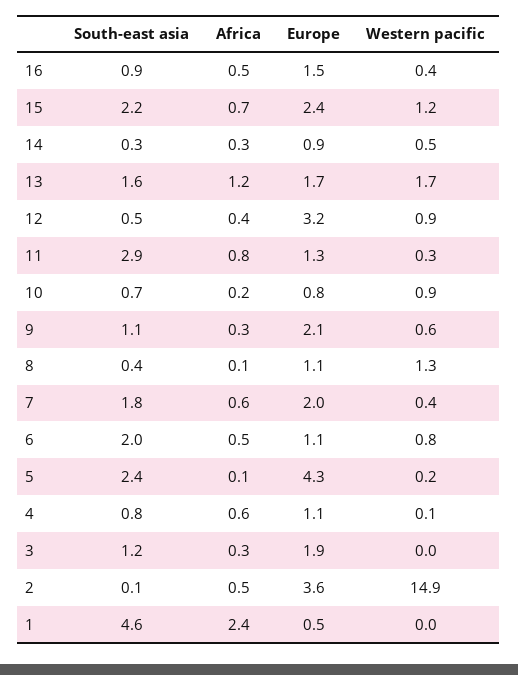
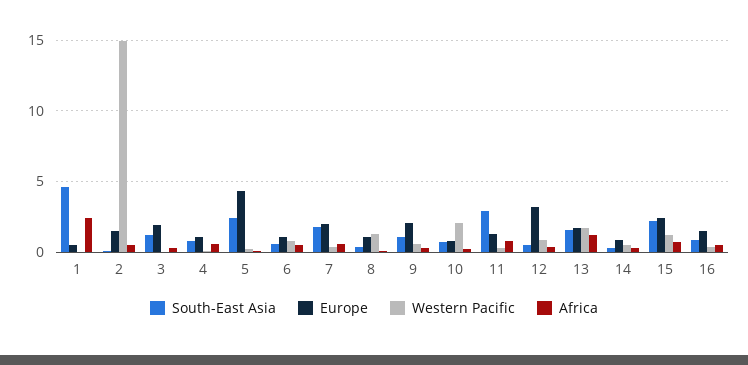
  {
    "South-east asia": {
      "16": 0.9,
      "15": 2.2,
      "14": 0.3,
      "13": 1.6,
      "12": 0.5,
      "11": 2.9,
      "10": 0.7,
      "9": 1.1,
      "8": 0.4,
      "7": 1.8,
-     "6": 2,
+     "6": 0.5,
      "5": 2.4,
      "4": 0.8,
      "3": 1.2,
      "2": 0.1,
      "1": 4.6
    },
    "Africa": {
      "16": 0.5,
      "15": 0.7,
      "14": 0.3,
      "13": 1.2,
      "12": 0.4,
      "11": 0.8,
      "10": 0.2,
      "9": 0.3,
      "8": 0.1,
      "7": 0.6,
      "6": 0.5,
      "5": 0.1,
      "4": 0.6,
      "3": 0.3,
      "2": 0.5,
      "1": 2.4
    },
    "Europe": {
      "16": 1.5,
      "15": 2.4,
      "14": 0.9,
      "13": 1.7,
      "12": 3.2,
      "11": 1.3,
      "10": 0.8,
      "9": 2.1,
      "8": 1.1,
      "7": 2,
      "6": 1.1,
      "5": 4.3,
      "4": 1.1,
      "3": 1.9,
-     "2": 3.6,
+     "2": 1.5,
      "1": 0.5
    },
    "Western pacific": {
      "16": 0.4,
      "15": 1.2,
      "14": 0.5,
      "13": 1.7,
      "12": 0.9,
      "11": 0.3,
-     "10": 0.9,
+     "10": 2,
      "9": 0.6,
      "8": 1.3,
      "7": 0.4,
      "6": 0.8,
      "5": 0.2,
      "4": 0.1,
      "3": 0,
      "2": 14.9,
      "1": 0
    }
  }

